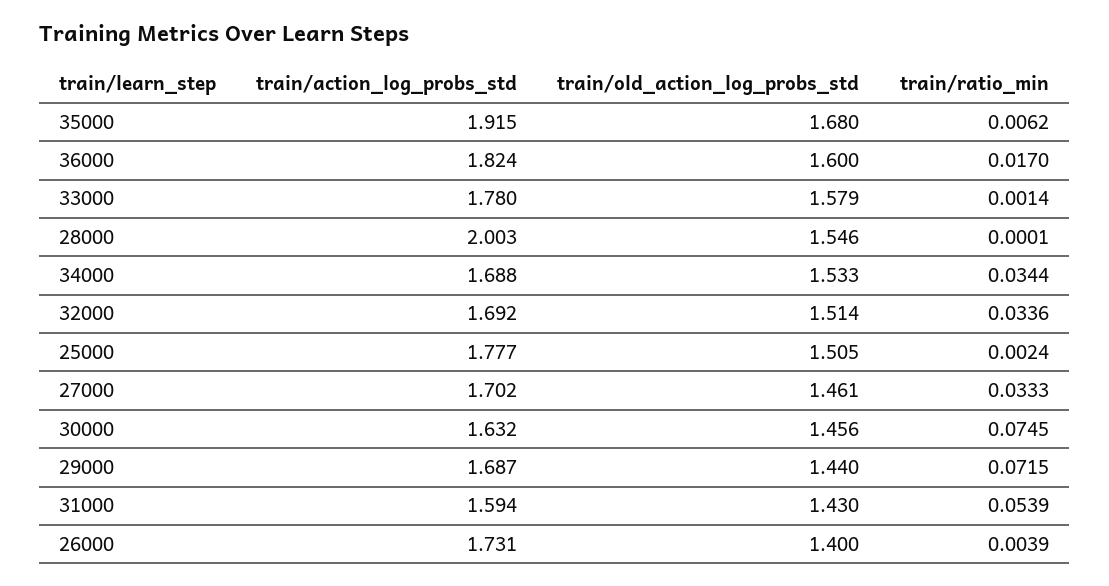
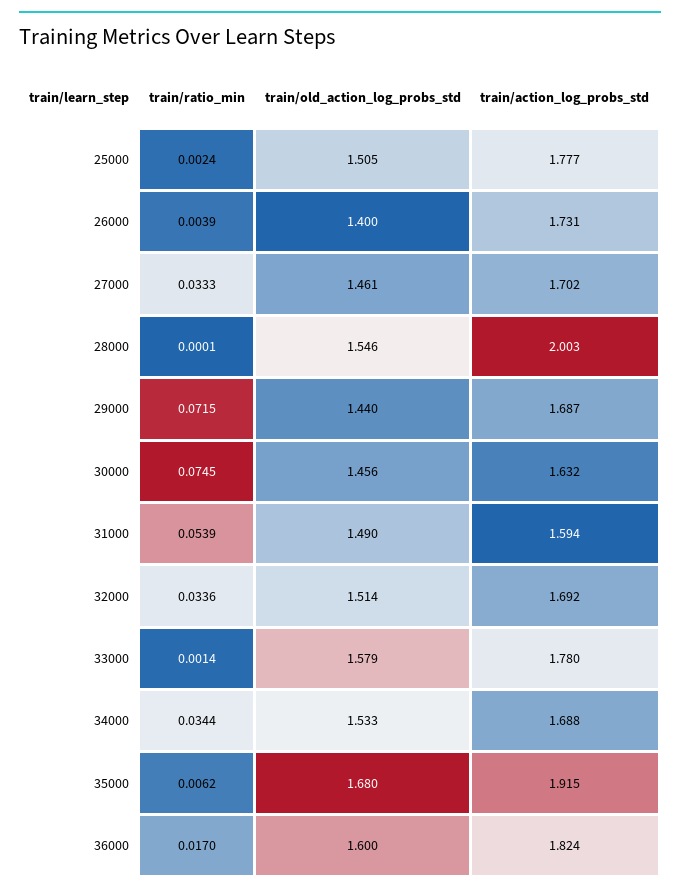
  {
    "train/action_log_probs_std": {
      "35000": 1.915,
      "36000": 1.824,
      "33000": 1.78,
      "28000": 2.003,
      "34000": 1.688,
      "32000": 1.692,
      "25000": 1.777,
      "27000": 1.702,
      "30000": 1.632,
      "29000": 1.687,
      "31000": 1.594,
      "26000": 1.731
    },
    "train/old_action_log_probs_std": {
      "35000": 1.68,
      "36000": 1.6,
      "33000": 1.579,
      "28000": 1.546,
      "34000": 1.533,
      "32000": 1.514,
      "25000": 1.505,
      "27000": 1.461,
      "30000": 1.456,
      "29000": 1.44,
-     "31000": 1.43,
+     "31000": 1.49,
      "26000": 1.4
    },
    "train/ratio_min": {
      "35000": 0.0062,
      "36000": 0.017,
      "33000": 0.0014,
      "28000": 0.0001,
      "34000": 0.0344,
      "32000": 0.0336,
      "25000": 0.0024,
      "27000": 0.0333,
      "30000": 0.0745,
      "29000": 0.0715,
      "31000": 0.0539,
      "26000": 0.0039
    }
  }

